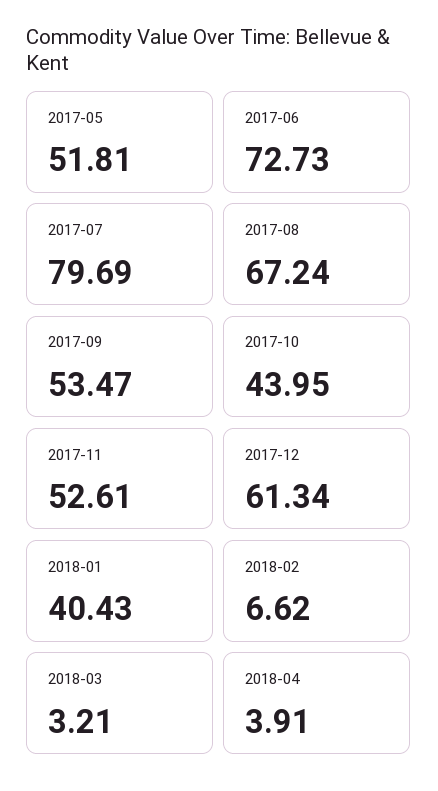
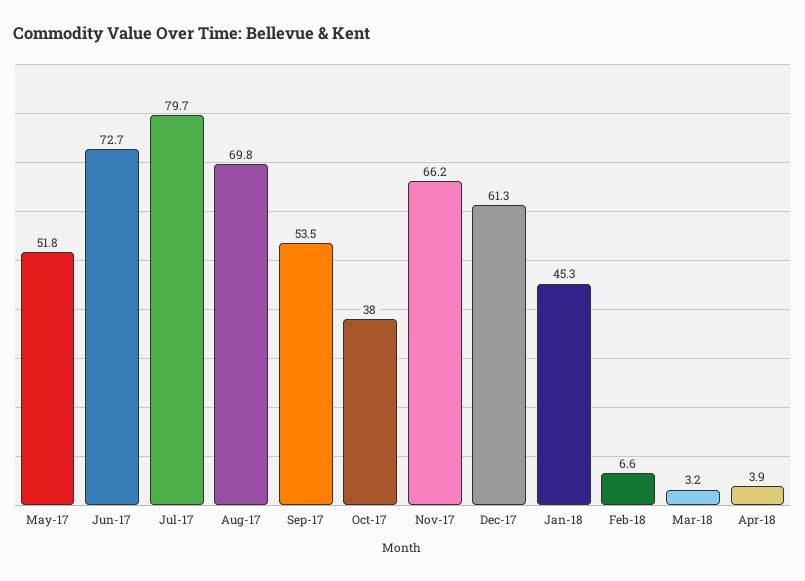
  {
    "2017-05": 51.81,
    "2017-06": 72.73,
    "2017-07": 79.69,
-   "2017-08": 67.24,
+   "2017-08": 69.8,
    "2017-09": 53.47,
-   "2017-10": 43.95,
+   "2017-10": 38,
-   "2017-11": 52.61,
+   "2017-11": 66.2,
    "2017-12": 61.34,
-   "2018-01": 40.43,
+   "2018-01": 45.3,
    "2018-02": 6.62,
    "2018-03": 3.21,
    "2018-04": 3.91
  }

